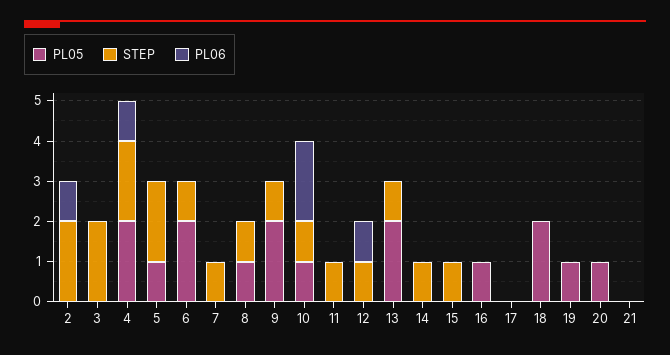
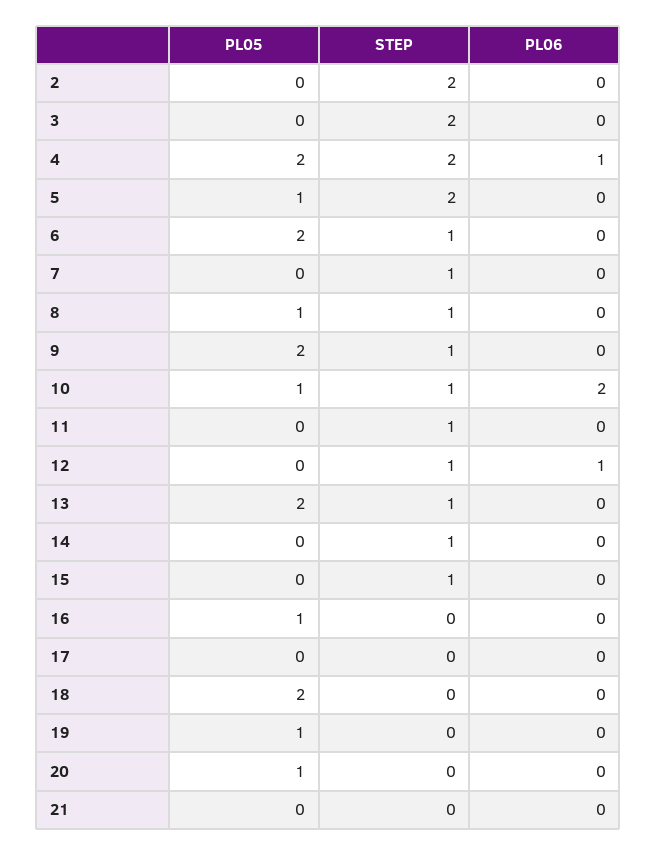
  {
    "PL05": {
      "2": 0,
      "3": 0,
      "4": 2,
      "5": 1,
      "6": 2,
      "7": 0,
      "8": 1,
      "9": 2,
      "10": 1,
      "11": 0,
      "12": 0,
      "13": 2,
      "14": 0,
      "15": 0,
      "16": 1,
      "17": 0,
      "18": 2,
      "19": 1,
      "20": 1,
      "21": 0
    },
    "STEP": {
      "2": 2,
      "3": 2,
      "4": 2,
      "5": 2,
      "6": 1,
      "7": 1,
      "8": 1,
      "9": 1,
      "10": 1,
      "11": 1,
      "12": 1,
      "13": 1,
      "14": 1,
      "15": 1,
      "16": 0,
      "17": 0,
      "18": 0,
      "19": 0,
      "20": 0,
      "21": 0
    },
    "PL06": {
-     "2": 1,
+     "2": 0,
      "3": 0,
      "4": 1,
      "5": 0,
      "6": 0,
      "7": 0,
      "8": 0,
      "9": 0,
      "10": 2,
      "11": 0,
      "12": 1,
      "13": 0,
      "14": 0,
      "15": 0,
      "16": 0,
      "17": 0,
      "18": 0,
      "19": 0,
      "20": 0,
      "21": 0
    }
  }

